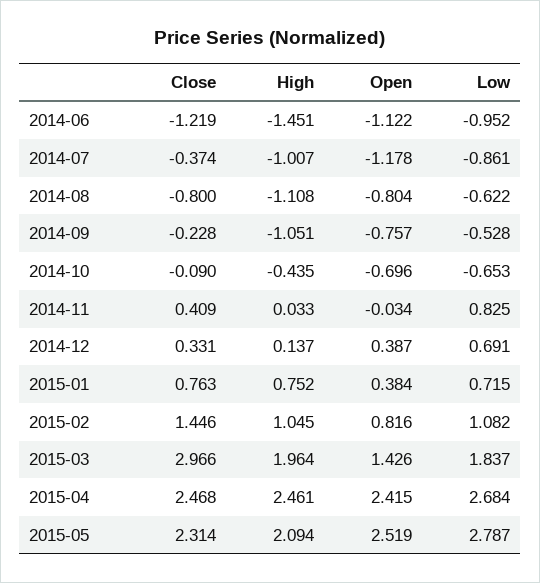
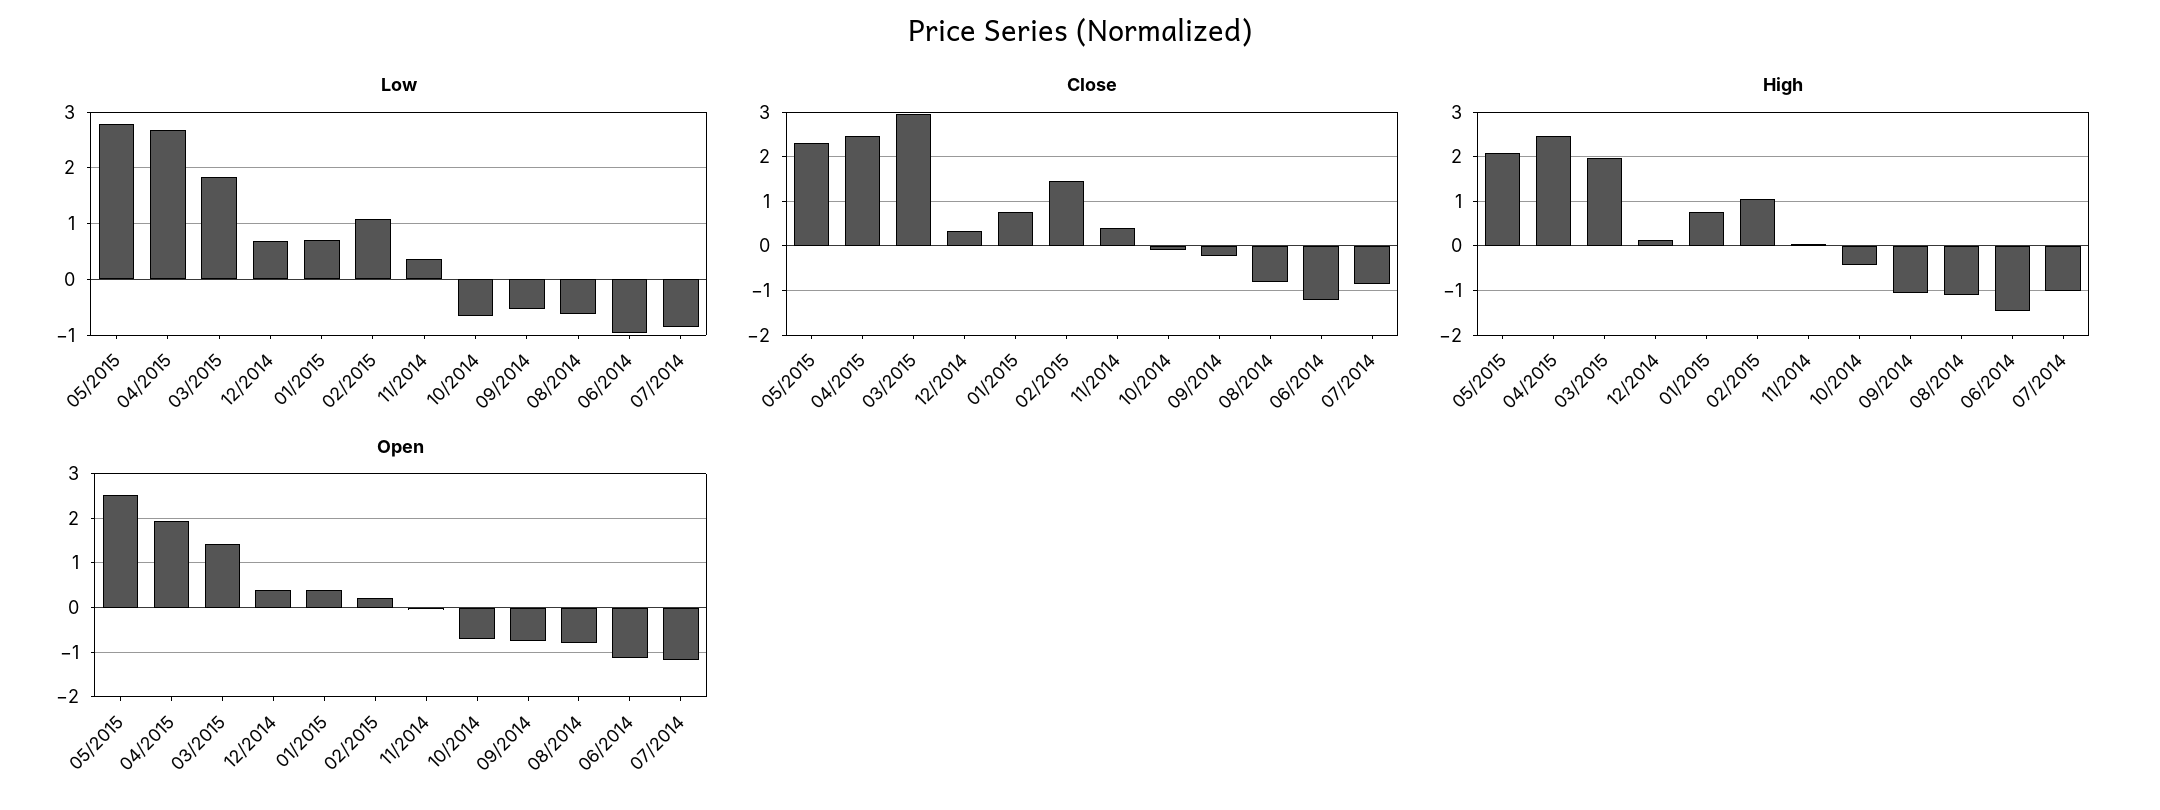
  {
    "Close": {
      "2014-06": -1.219,
-     "2014-07": -0.374,
+     "2014-07": -0.8,
      "2014-08": -0.8,
      "2014-09": -0.228,
      "2014-10": -0.09,
      "2014-11": 0.409,
      "2014-12": 0.331,
      "2015-01": 0.763,
      "2015-02": 1.446,
      "2015-03": 2.966,
      "2015-04": 2.468,
      "2015-05": 2.314
    },
    "High": {
      "2014-06": -1.451,
      "2014-07": -1.007,
      "2014-08": -1.108,
      "2014-09": -1.051,
      "2014-10": -0.435,
      "2014-11": 0.033,
      "2014-12": 0.137,
      "2015-01": 0.752,
      "2015-02": 1.045,
      "2015-03": 1.964,
      "2015-04": 2.461,
      "2015-05": 2.094
    },
    "Open": {
      "2014-06": -1.122,
      "2014-07": -1.178,
      "2014-08": -0.804,
      "2014-09": -0.757,
      "2014-10": -0.696,
      "2014-11": -0.034,
      "2014-12": 0.387,
      "2015-01": 0.384,
-     "2015-02": 0.816,
+     "2015-02": 0.2,
      "2015-03": 1.426,
-     "2015-04": 2.415,
+     "2015-04": 2,
      "2015-05": 2.519
    },
    "Low": {
      "2014-06": -0.952,
      "2014-07": -0.861,
      "2014-08": -0.622,
      "2014-09": -0.528,
      "2014-10": -0.653,
-     "2014-11": 0.825,
+     "2014-11": 0.4,
      "2014-12": 0.691,
      "2015-01": 0.715,
      "2015-02": 1.082,
      "2015-03": 1.837,
      "2015-04": 2.684,
      "2015-05": 2.787
    }
  }

